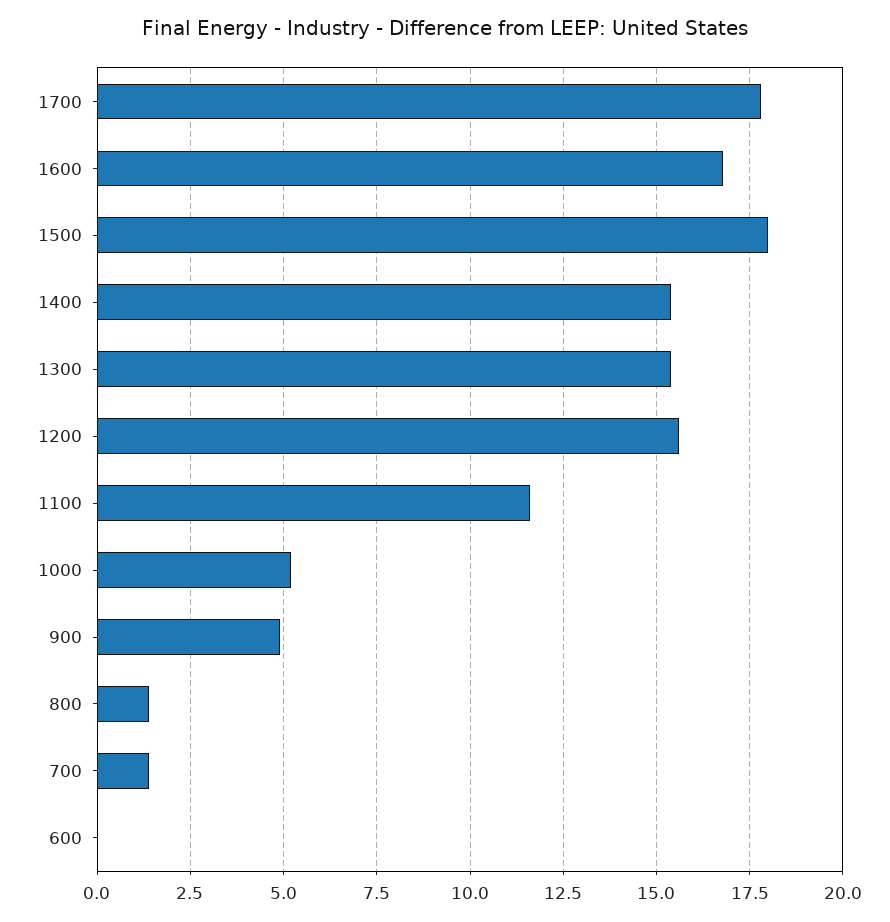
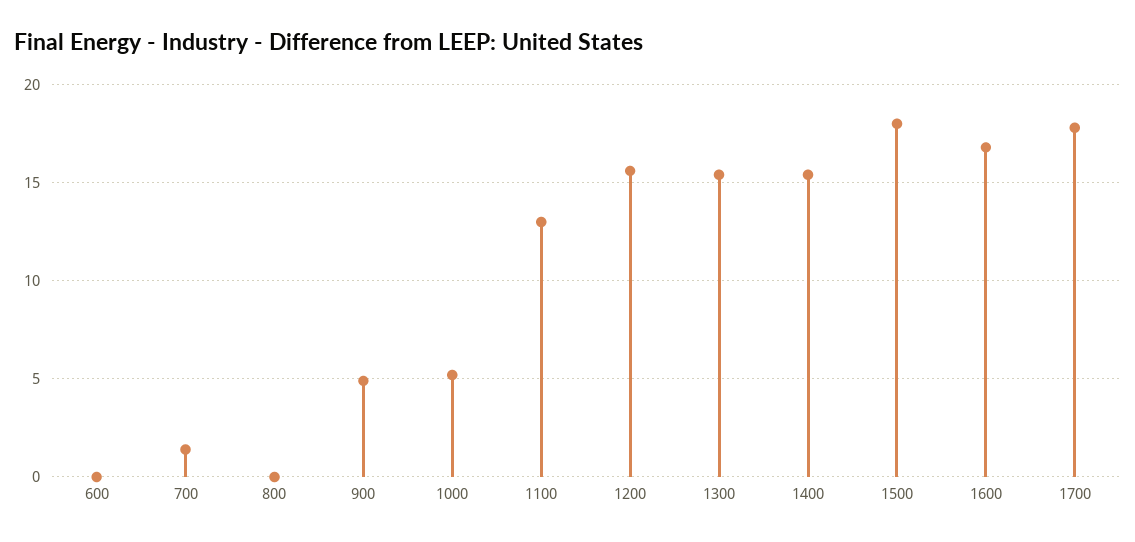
  {
    "1700": 18,
    "1600": 17,
    "1500": 18,
    "1400": 15.5,
    "1300": 15.5,
    "1200": 15.5,
-   "1100": 11.5,
+   "1100": 13,
    "1000": 5,
    "900": 5,
-   "800": 1.5,
+   "800": 0,
    "700": 1.5,
    "600": 0
  }

